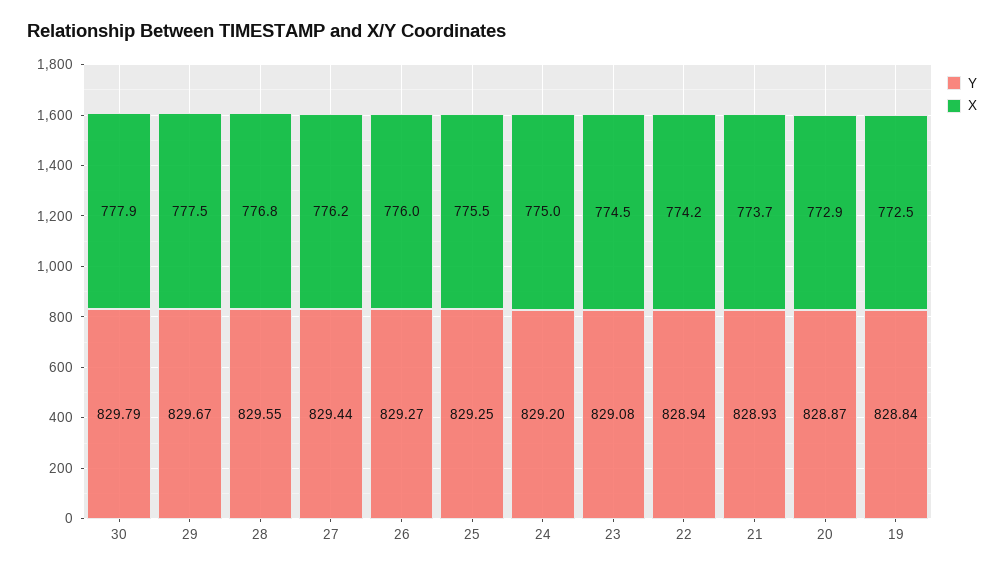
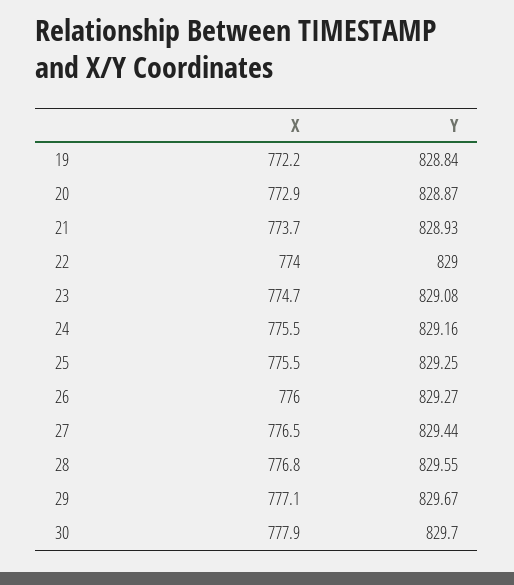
  {
    "Y": {
-     "30": 829.79,
+     "30": 829.7,
      "29": 829.67,
      "28": 829.55,
      "27": 829.44,
      "26": 829.27,
      "25": 829.25,
-     "24": 829.2,
+     "24": 829.16,
      "23": 829.08,
-     "22": 828.94,
+     "22": 829,
      "21": 828.93,
      "20": 828.87,
      "19": 828.84
    },
    "X": {
      "30": 777.9,
-     "29": 777.5,
+     "29": 777.1,
      "28": 776.8,
-     "27": 776.2,
+     "27": 776.5,
      "26": 776,
      "25": 775.5,
-     "24": 775,
+     "24": 775.5,
-     "23": 774.5,
+     "23": 774.7,
-     "22": 774.2,
+     "22": 774,
      "21": 773.7,
      "20": 772.9,
-     "19": 772.5
+     "19": 772.2
    }
  }

